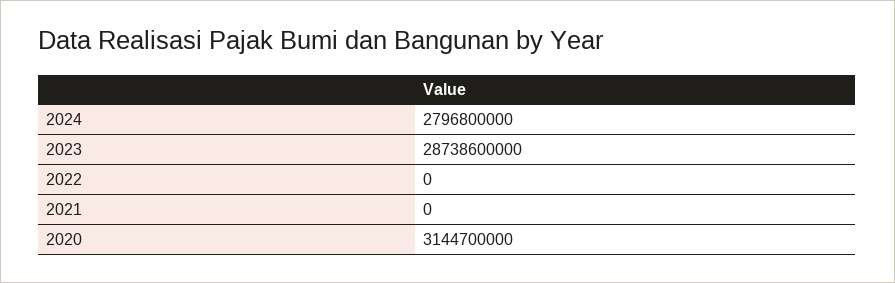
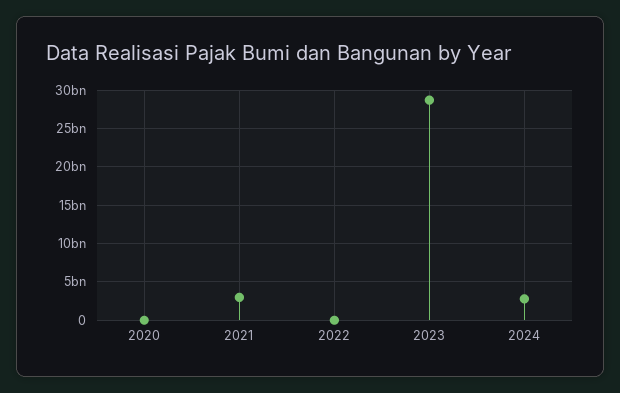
  {
    "2024": 2796800000,
    "2023": 28738600000,
    "2022": 0,
-   "2021": 0,
+   "2021": 3000000000,
-   "2020": 3144700000
+   "2020": 0
  }

